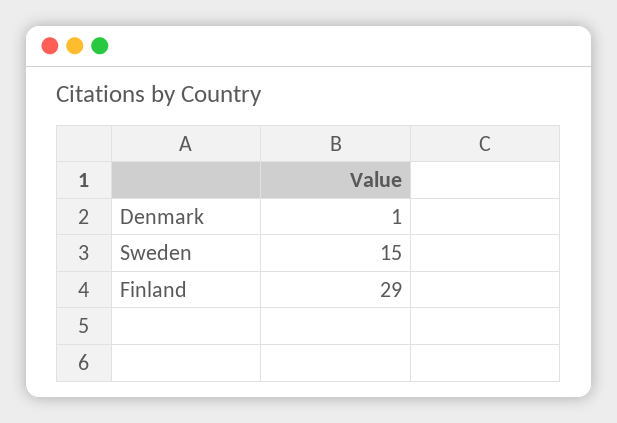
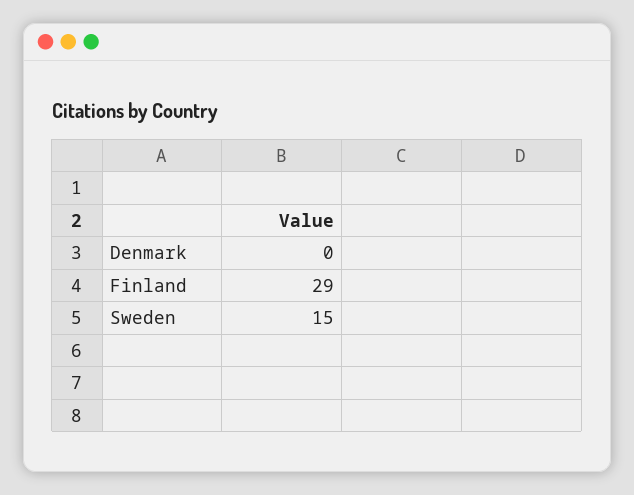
  {
-   "Denmark": 1,
+   "Denmark": 0,
    "Sweden": 15,
    "Finland": 29
  }

